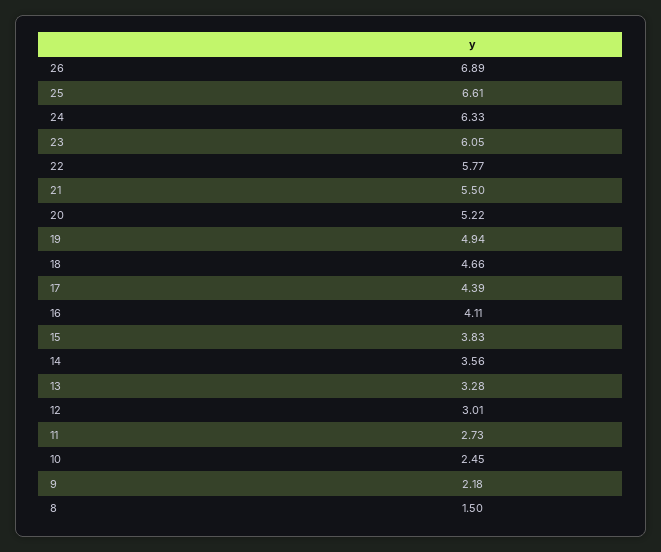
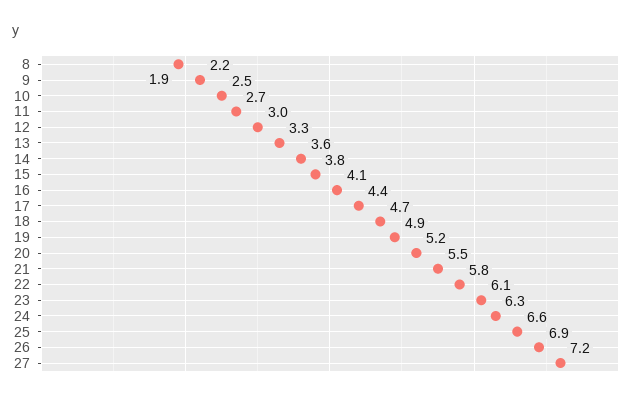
  {
    "26": 6.89,
    "25": 6.61,
    "24": 6.33,
    "23": 6.05,
    "22": 5.77,
    "21": 5.5,
    "20": 5.22,
    "19": 4.94,
    "18": 4.66,
    "17": 4.39,
    "16": 4.11,
    "15": 3.83,
    "14": 3.56,
    "13": 3.28,
    "12": 3.01,
    "11": 2.73,
    "10": 2.45,
    "9": 2.18,
-   "8": 1.5
+   "8": 1.9,
+   "27": 7.2
  }

